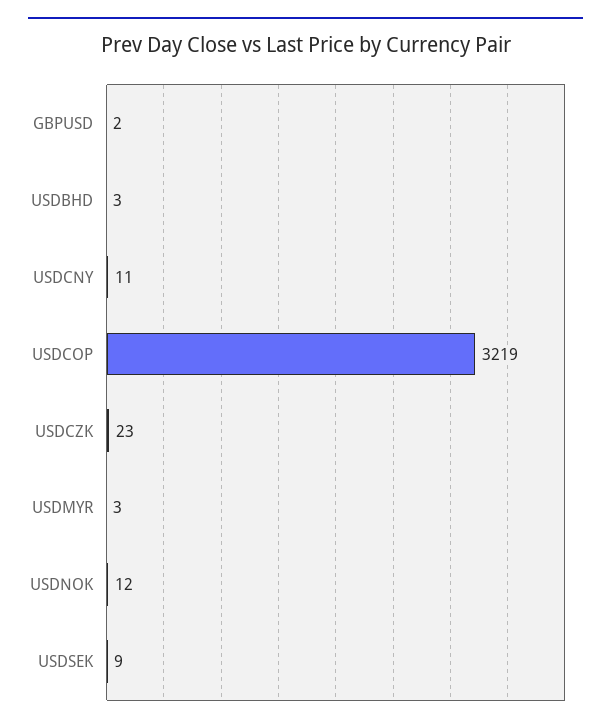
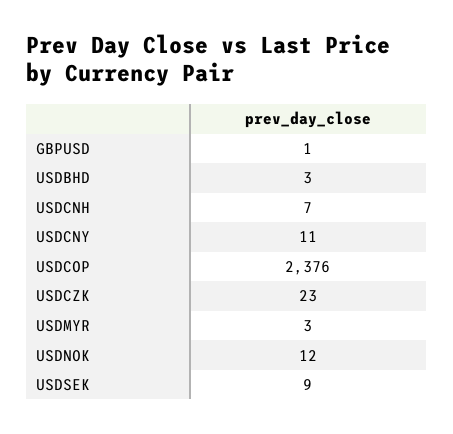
  {
-   "GBPUSD": 2,
+   "GBPUSD": 1,
    "USDBHD": 3,
    "USDCNY": 11,
-   "USDCOP": 3219,
+   "USDCOP": 2376,
    "USDCZK": 23,
    "USDMYR": 3,
    "USDNOK": 12,
-   "USDSEK": 9
+   "USDSEK": 9,
+   "USDCNH": 7
  }

